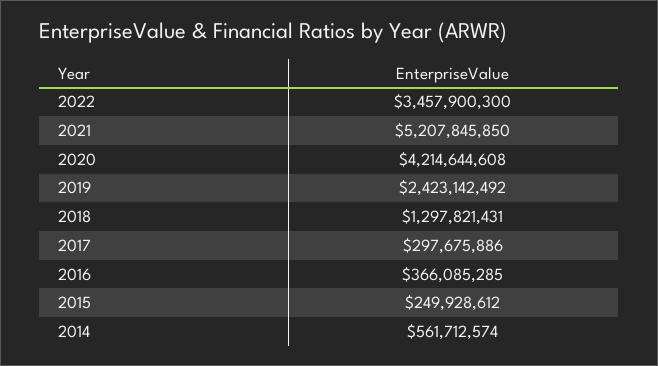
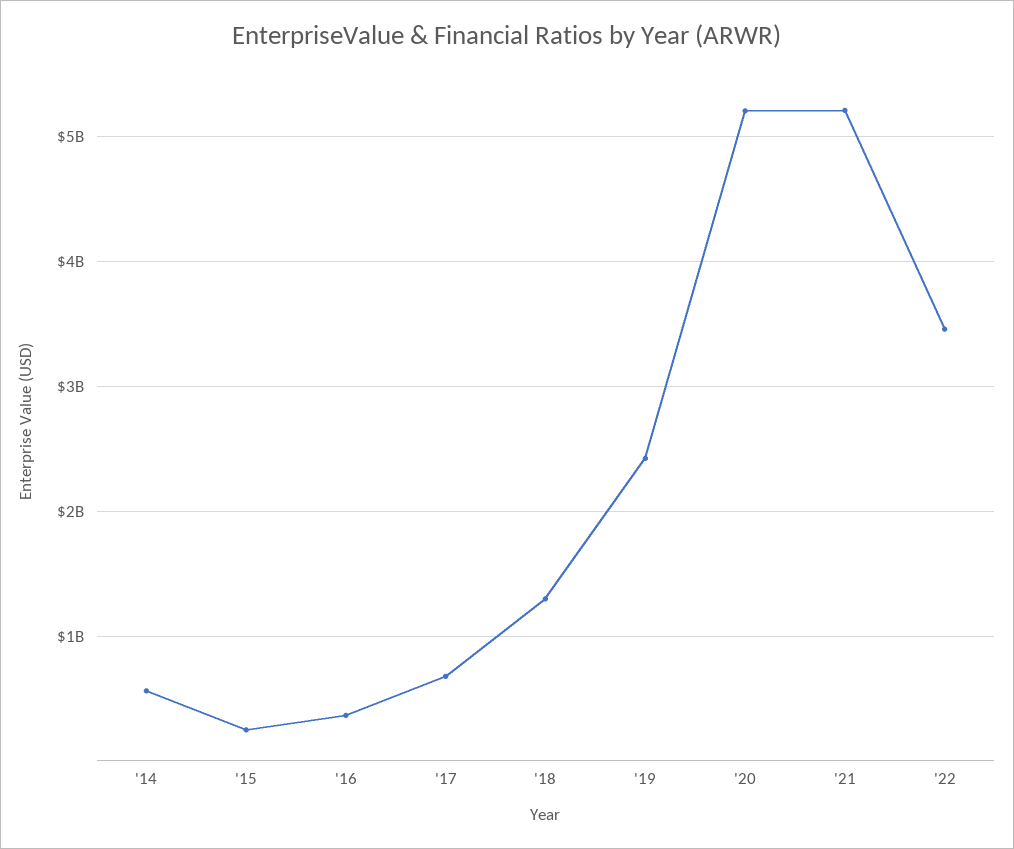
  {
    "2022": 3457900300,
    "2021": 5207845850,
-   "2020": 4214644608,
+   "2020": 5200000000,
    "2019": 2423142492,
    "2018": 1297821431,
-   "2017": 297675886,
+   "2017": 700000000,
    "2016": 366085285,
    "2015": 249928612,
    "2014": 561712574
  }

